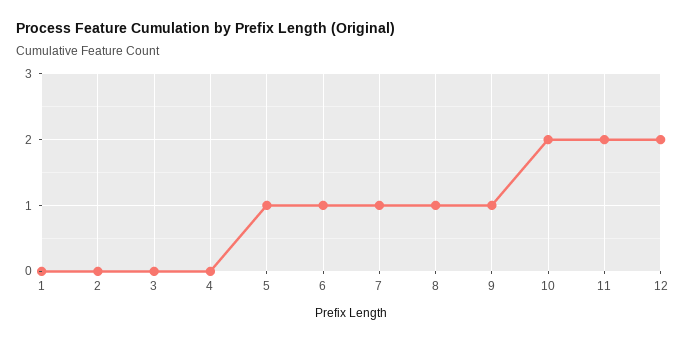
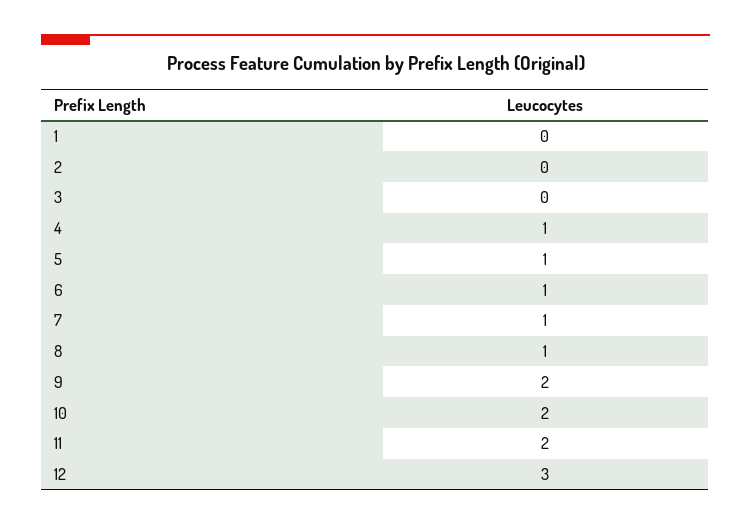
  {
    "1": 0,
    "2": 0,
    "3": 0,
-   "4": 0,
+   "4": 1,
    "5": 1,
    "6": 1,
    "7": 1,
    "8": 1,
-   "9": 1,
+   "9": 2,
    "10": 2,
    "11": 2,
-   "12": 2
+   "12": 3
  }

